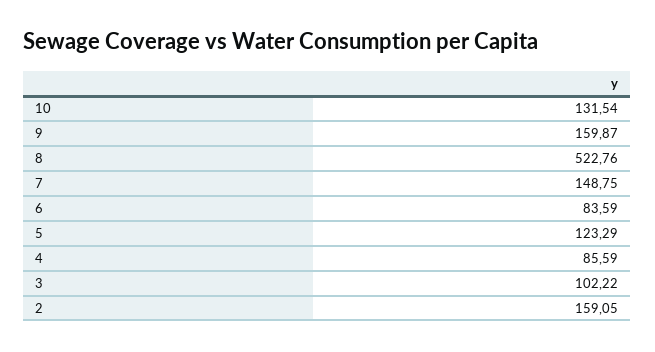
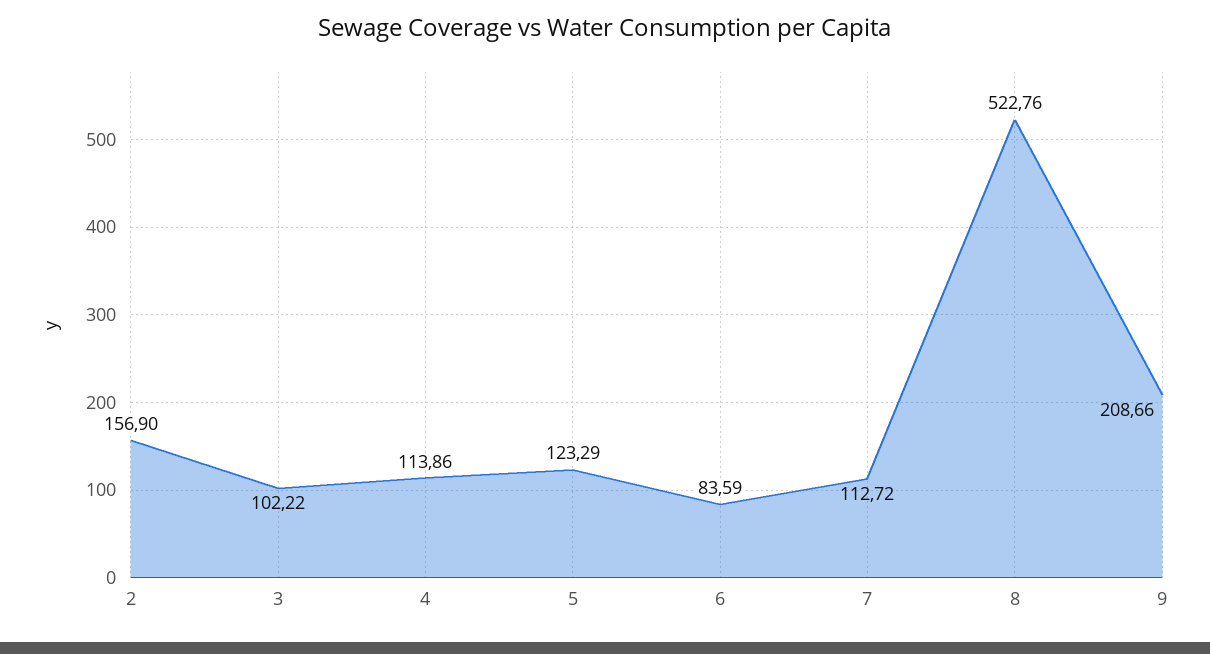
  {
-   "10": 131.54,
-   "9": 159.87,
+   "9": 208.66,
    "8": 522.76,
-   "7": 148.75,
+   "7": 112.72,
    "6": 83.59,
    "5": 123.29,
-   "4": 85.59,
+   "4": 113.86,
    "3": 102.22,
-   "2": 159.05
+   "2": 156.9
  }

